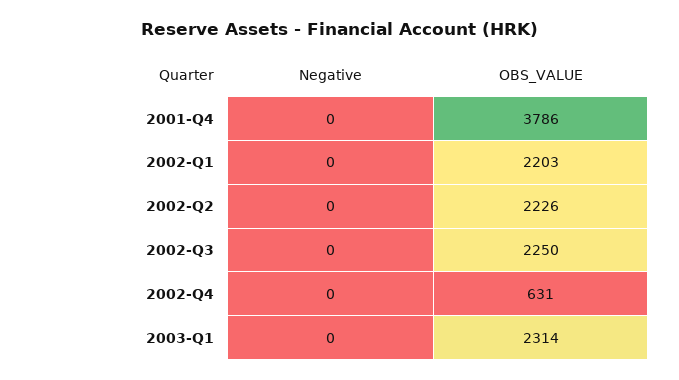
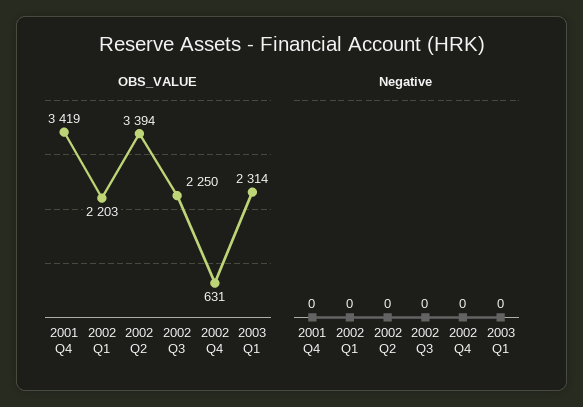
  {
    "Negative": {
      "2001-Q4": 0,
      "2002-Q1": 0,
      "2002-Q2": 0,
      "2002-Q3": 0,
      "2002-Q4": 0,
      "2003-Q1": 0
    },
    "OBS_VALUE": {
-     "2001-Q4": 3786,
+     "2001-Q4": 3419,
      "2002-Q1": 2203,
-     "2002-Q2": 2226,
+     "2002-Q2": 3394,
      "2002-Q3": 2250,
      "2002-Q4": 631,
      "2003-Q1": 2314
    }
  }

